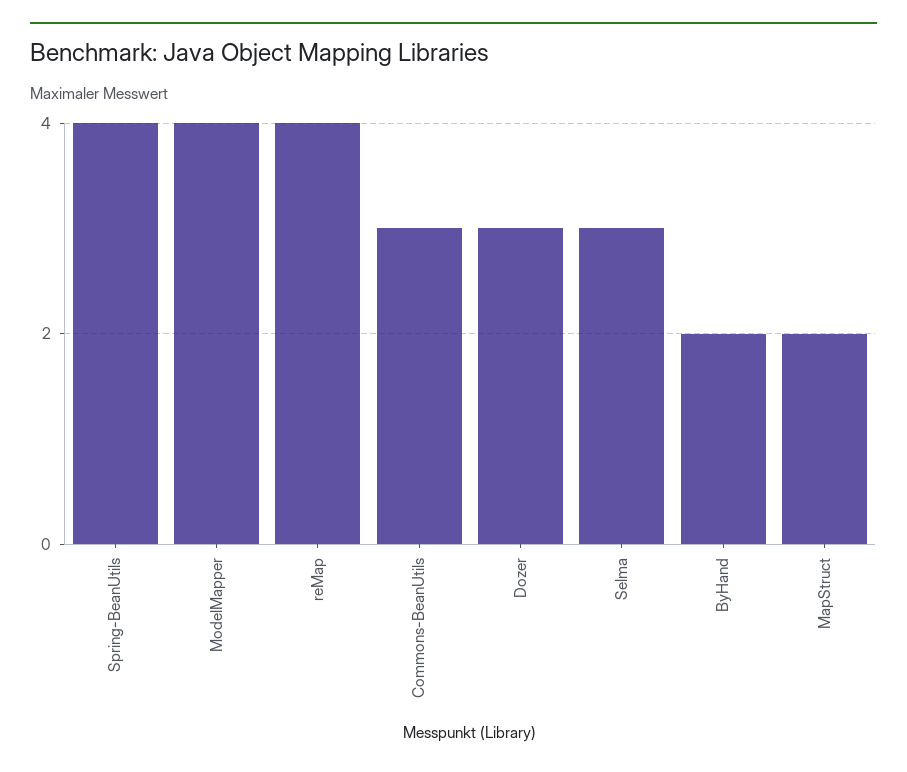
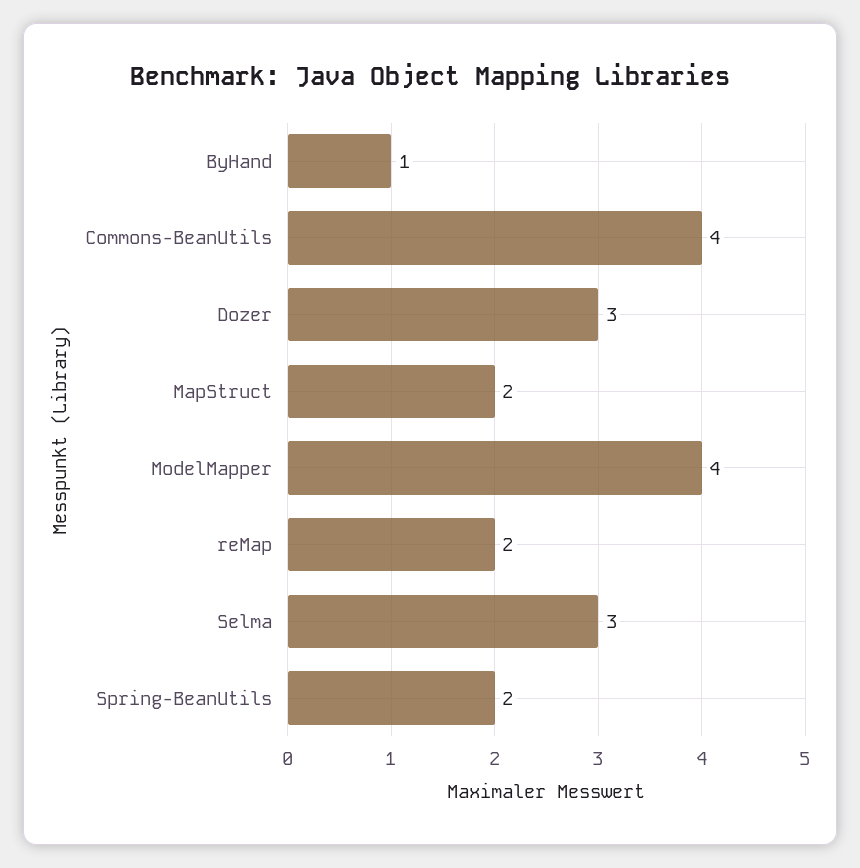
  {
-   "Spring-BeanUtils": 4,
+   "Spring-BeanUtils": 2,
    "ModelMapper": 4,
-   "reMap": 4,
+   "reMap": 2,
-   "Commons-BeanUtils": 3,
+   "Commons-BeanUtils": 4,
    "Dozer": 3,
    "Selma": 3,
-   "ByHand": 2,
+   "ByHand": 1,
    "MapStruct": 2
  }

